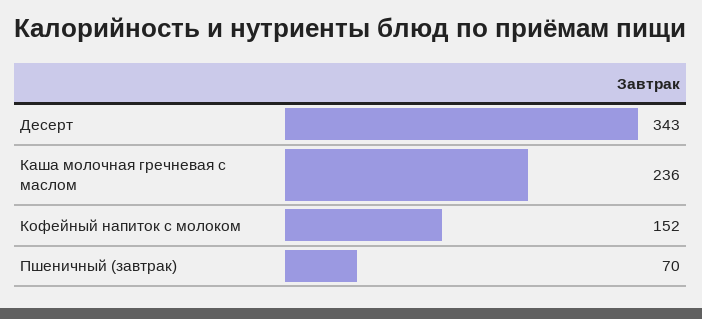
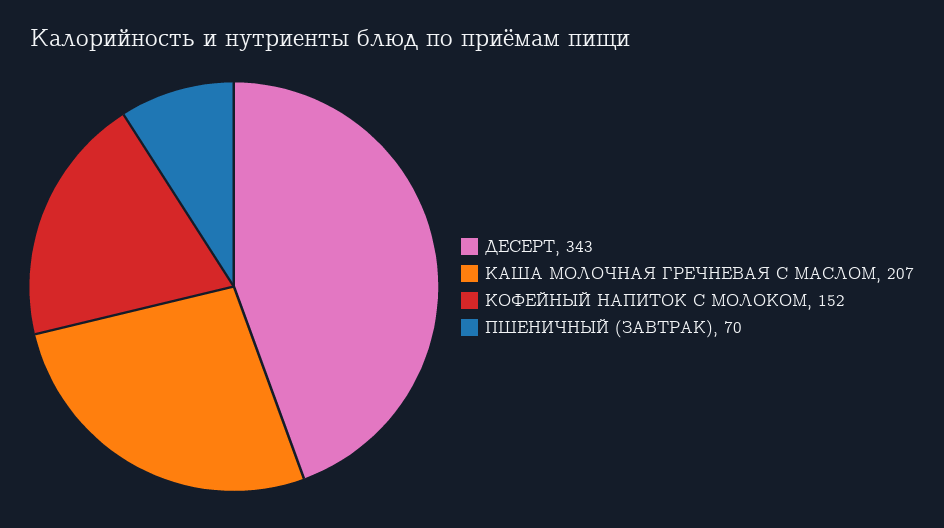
  {
    "Десерт": 343,
-   "Каша молочная гречневая с маслом": 236,
+   "Каша молочная гречневая с маслом": 207,
    "Кофейный напиток с молоком": 152,
    "Пшеничный (завтрак)": 70
  }

